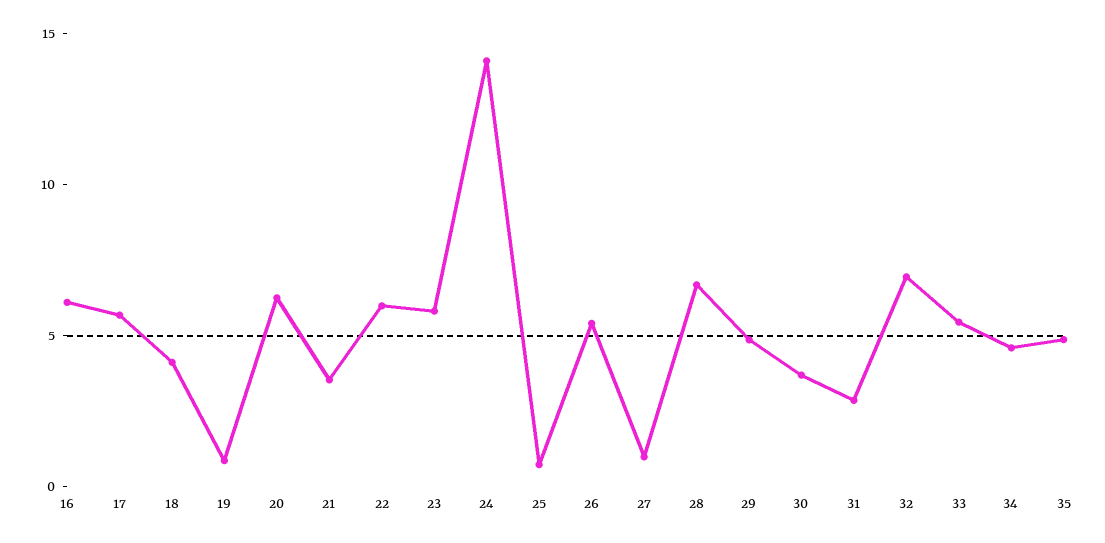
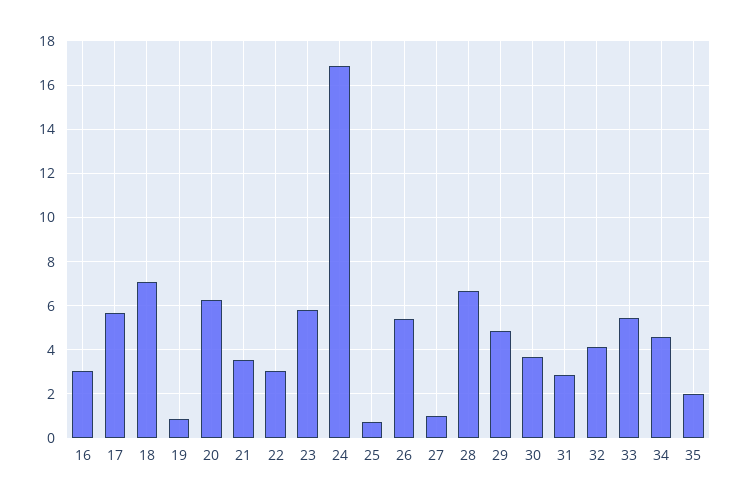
  {
-   "16": 6,
+   "16": 3,
    "17": 5.5,
-   "18": 4,
+   "18": 7,
    "19": 1,
    "20": 6,
    "21": 3.5,
-   "22": 6,
+   "22": 3,
    "23": 6,
-   "24": 14,
+   "24": 17,
    "25": 0.5,
    "26": 5.5,
    "27": 1,
    "28": 6.5,
    "29": 5,
    "30": 3.5,
    "31": 3,
-   "32": 7,
+   "32": 4,
    "33": 5.5,
    "34": 4.5,
-   "35": 5
+   "35": 2
  }

